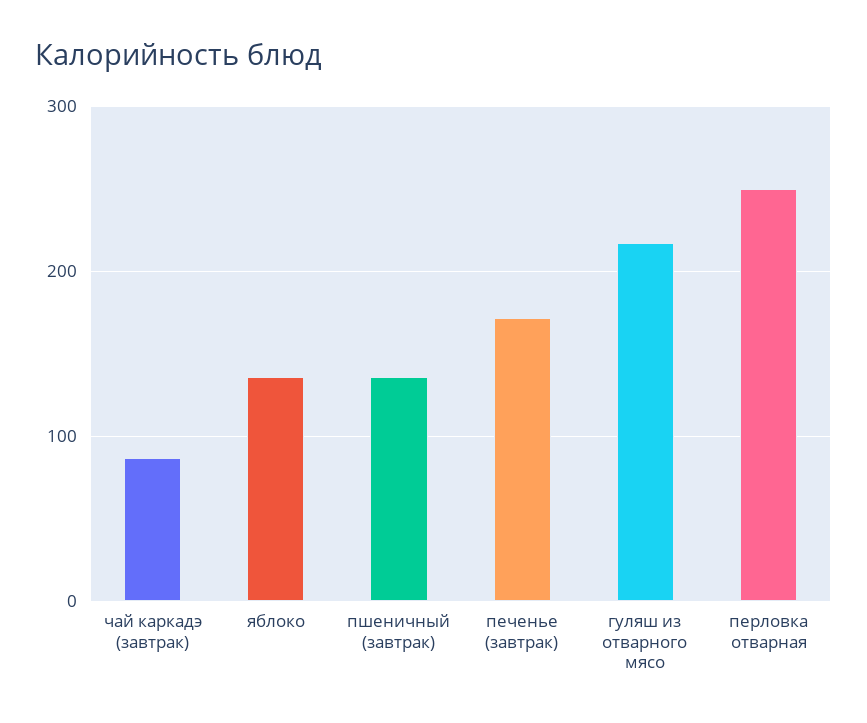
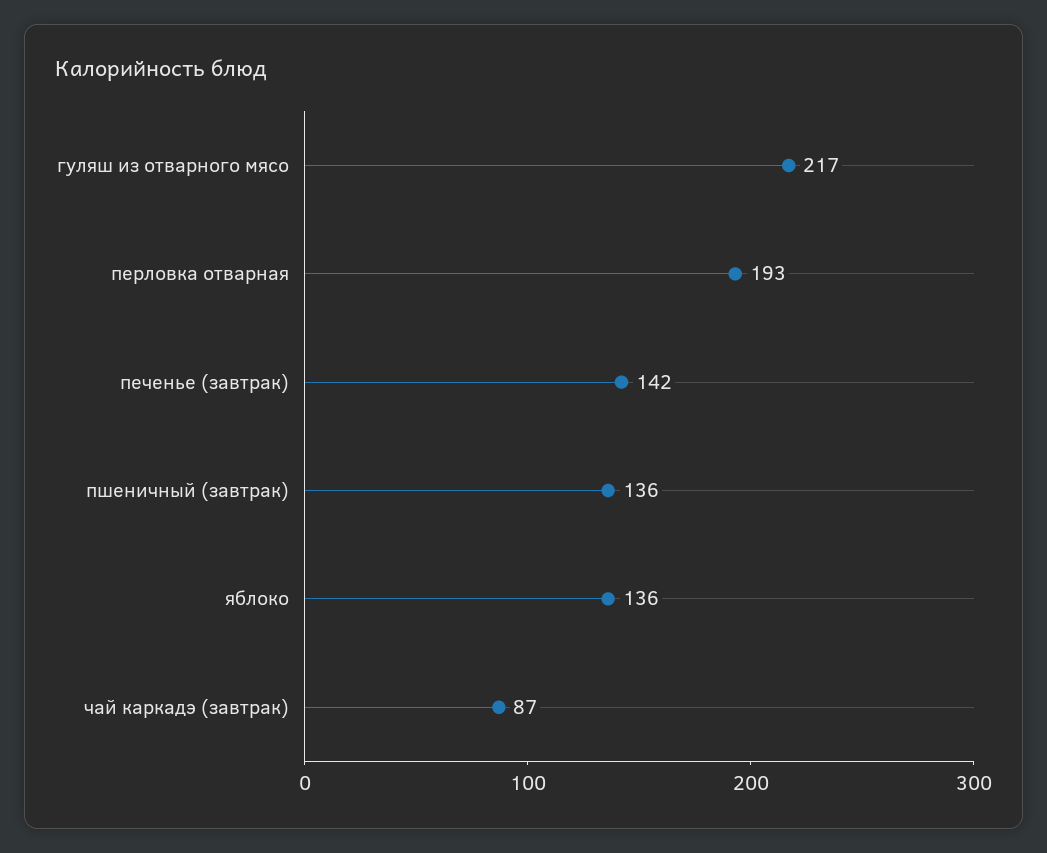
  {
    "чай каркадэ (завтрак)": 87,
    "яблоко": 136,
    "пшеничный (завтрак)": 136,
-   "печенье (завтрак)": 170,
+   "печенье (завтрак)": 142,
    "гуляш из отварного мясо": 217,
-   "перловка отварная": 250
+   "перловка отварная": 193
  }

